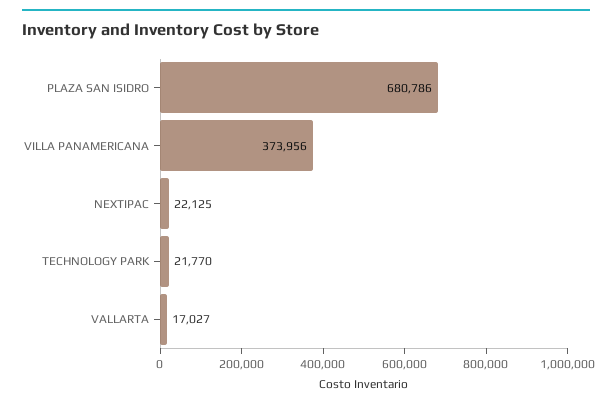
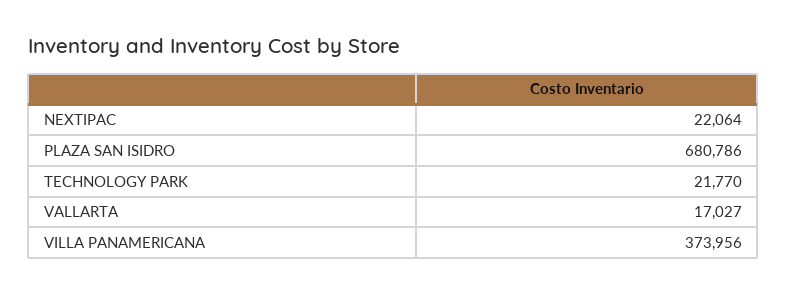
  {
    "PLAZA SAN ISIDRO": 680786,
    "VILLA PANAMERICANA": 373956,
-   "NEXTIPAC": 22125,
+   "NEXTIPAC": 22064,
    "TECHNOLOGY PARK": 21770,
    "VALLARTA": 17027
  }

